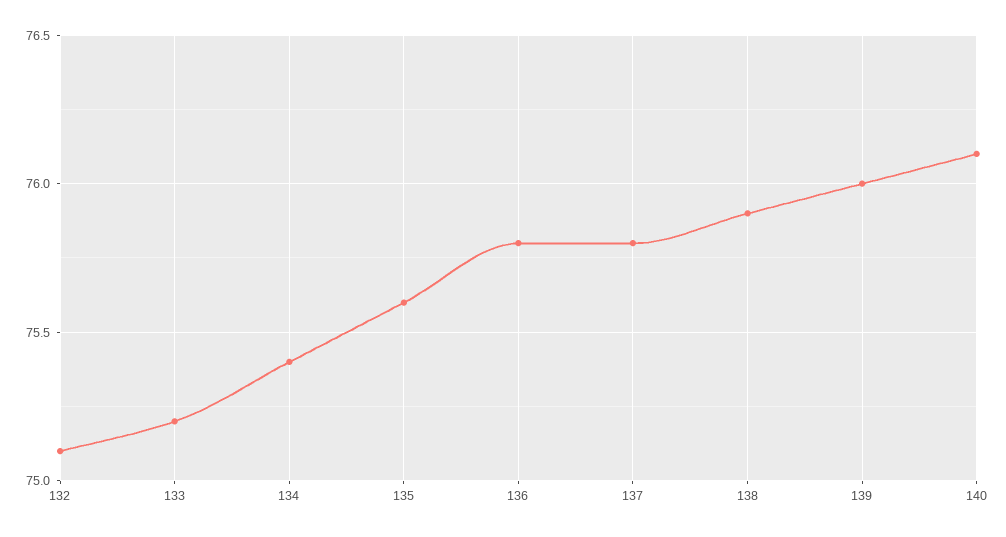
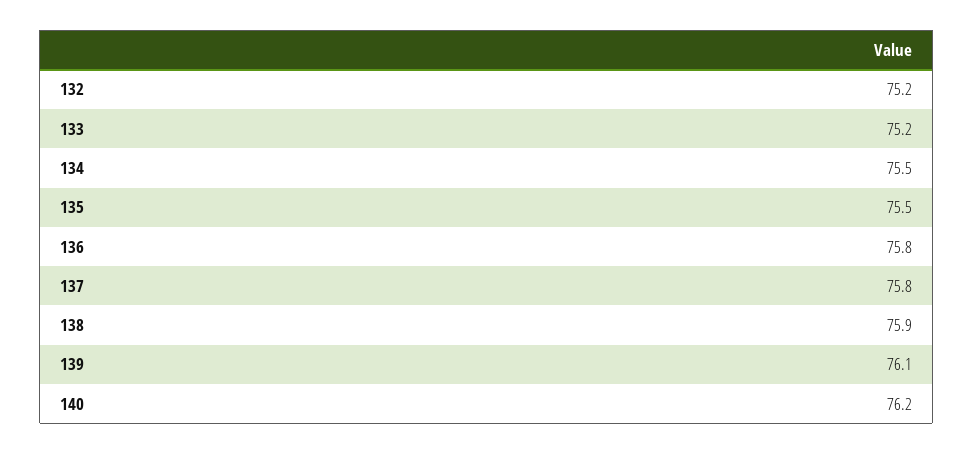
  {
-   "132": 75.1,
+   "132": 75.2,
    "133": 75.2,
-   "134": 75.4,
+   "134": 75.5,
-   "135": 75.6,
+   "135": 75.5,
    "136": 75.8,
    "137": 75.8,
    "138": 75.9,
-   "139": 76,
+   "139": 76.1,
-   "140": 76.1
+   "140": 76.2
  }

